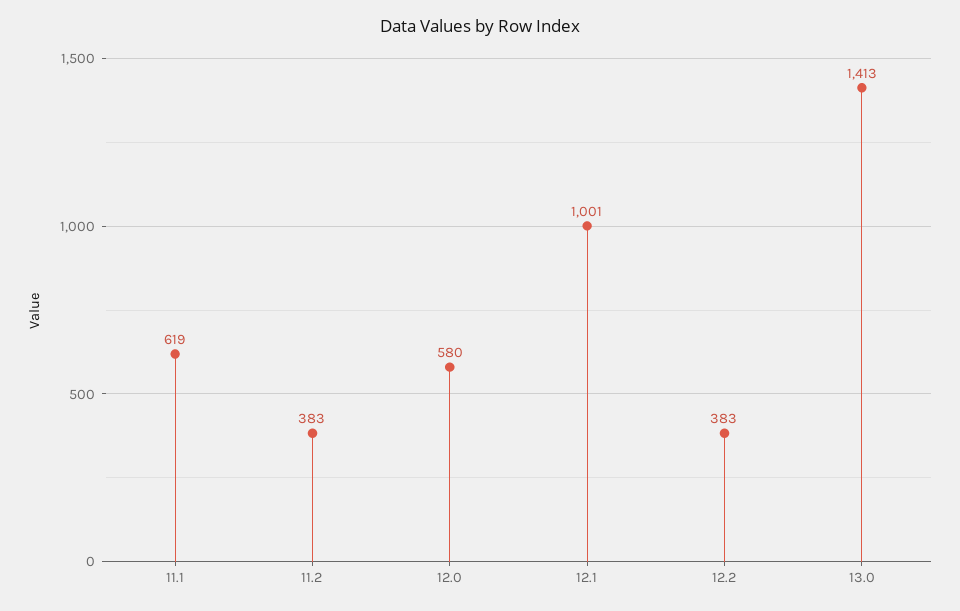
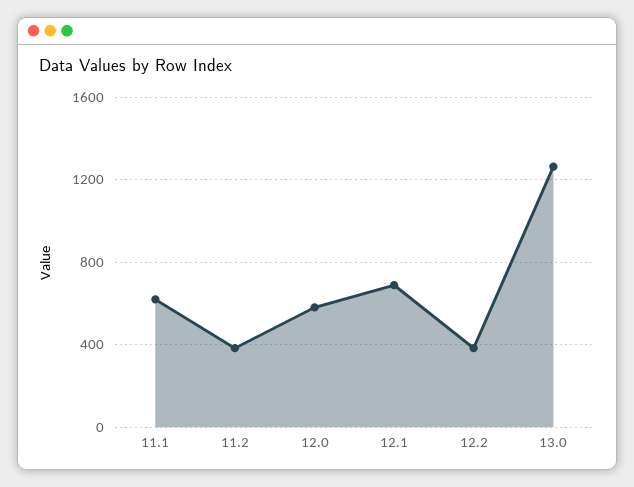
  {
    "11.1": 619,
    "11.2": 383,
    "12.0": 580,
-   "12.1": 1001,
+   "12.1": 700,
    "12.2": 383,
-   "13.0": 1413
+   "13.0": 1250
  }

